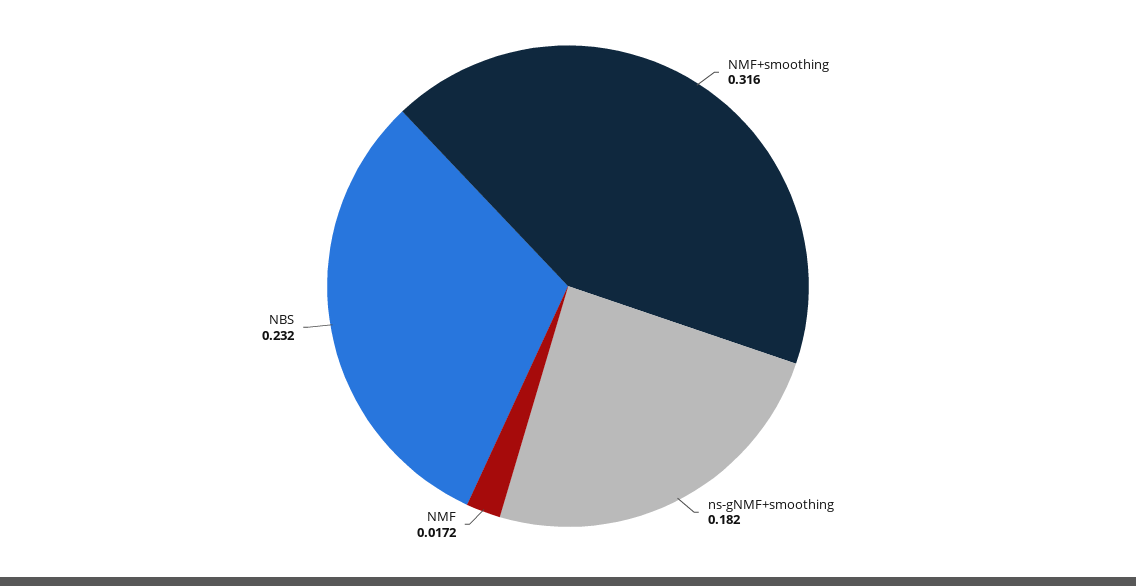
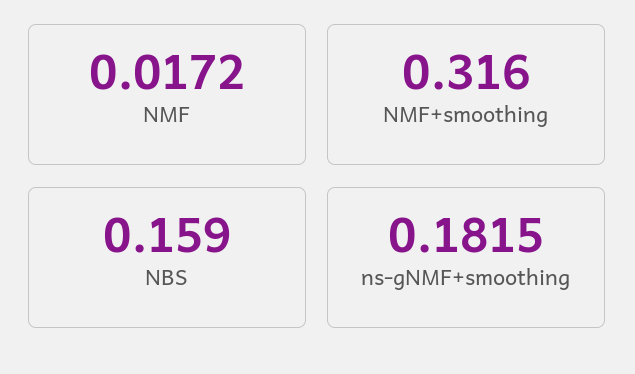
  {
    "NMF+smoothing": 0.316,
-   "ns-gNMF+smoothing": 0.182,
+   "ns-gNMF+smoothing": 0.1815,
    "NMF": 0.0172,
-   "NBS": 0.232
+   "NBS": 0.159
  }

